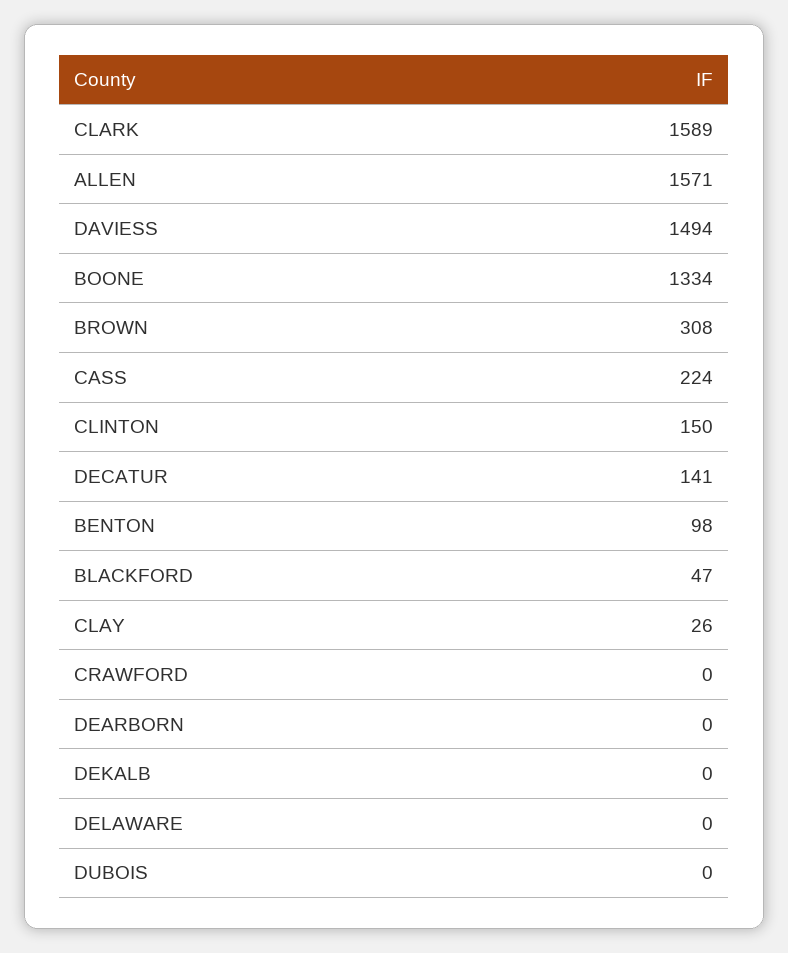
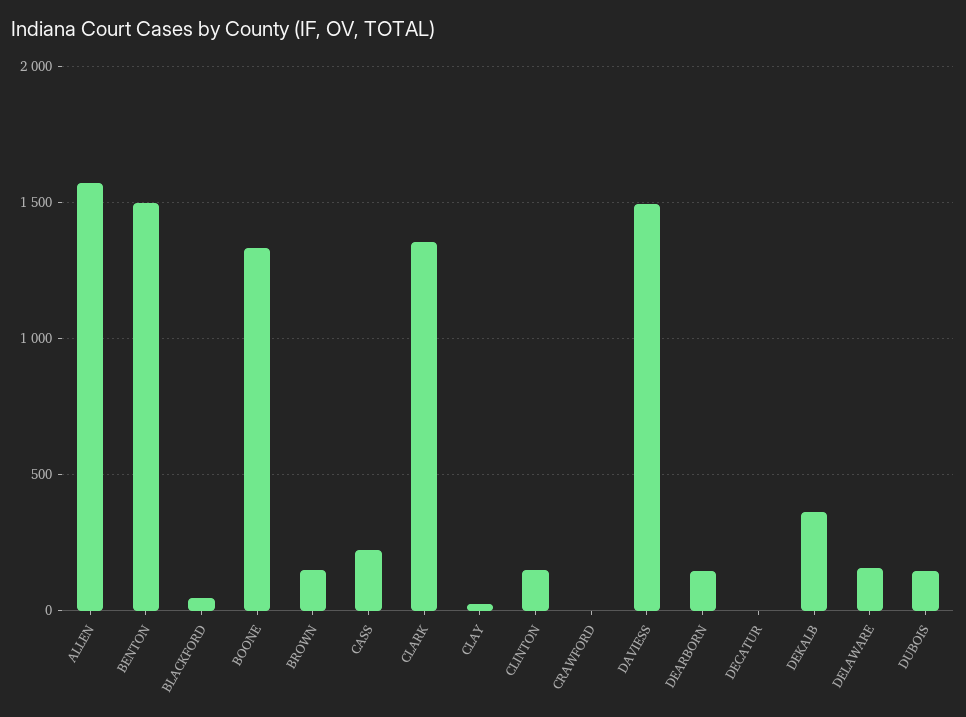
  {
-   "CLARK": 1589,
+   "CLARK": 1350,
    "ALLEN": 1571,
    "DAVIESS": 1494,
    "BOONE": 1334,
-   "BROWN": 308,
+   "BROWN": 150,
    "CASS": 224,
    "CLINTON": 150,
-   "DECATUR": 141,
+   "DECATUR": 0,
-   "BENTON": 98,
+   "BENTON": 1500,
    "BLACKFORD": 47,
    "CLAY": 26,
    "CRAWFORD": 0,
-   "DEARBORN": 0,
+   "DEARBORN": 150,
-   "DEKALB": 0,
+   "DEKALB": 350,
-   "DELAWARE": 0,
+   "DELAWARE": 150,
-   "DUBOIS": 0
+   "DUBOIS": 150
  }

